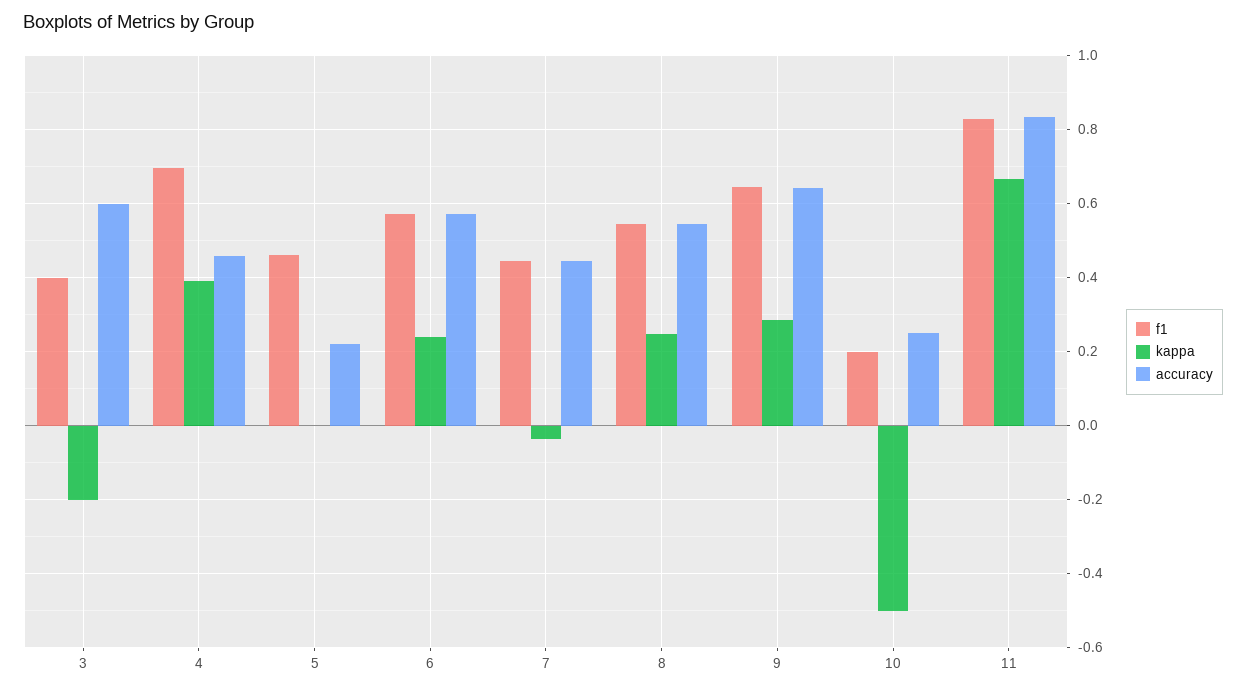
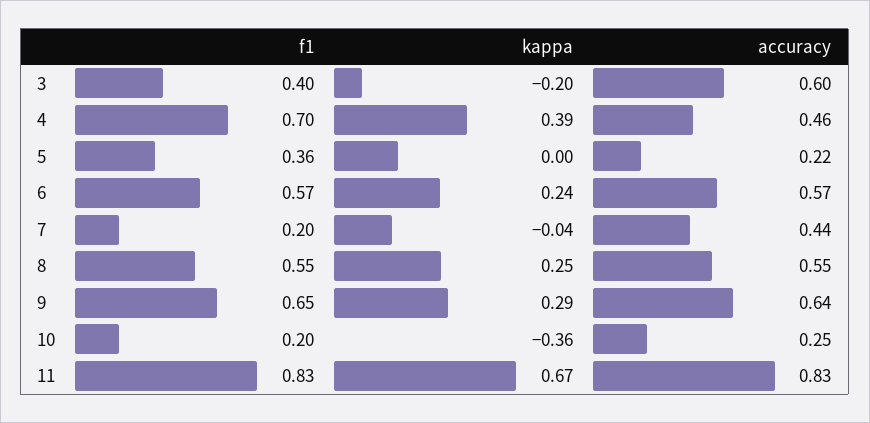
  {
    "f1": {
      "3": 0.4,
      "4": 0.7,
-     "5": 0.46,
+     "5": 0.36,
      "6": 0.57,
-     "7": 0.44,
+     "7": 0.2,
      "8": 0.55,
      "9": 0.65,
      "10": 0.2,
      "11": 0.83
    },
    "kappa": {
      "3": -0.2,
      "4": 0.39,
      "5": 0,
      "6": 0.24,
      "7": -0.04,
      "8": 0.25,
      "9": 0.29,
-     "10": -0.5,
+     "10": -0.36,
      "11": 0.67
    },
    "accuracy": {
      "3": 0.6,
      "4": 0.46,
      "5": 0.22,
      "6": 0.57,
      "7": 0.44,
      "8": 0.55,
      "9": 0.64,
      "10": 0.25,
      "11": 0.83
    }
  }

